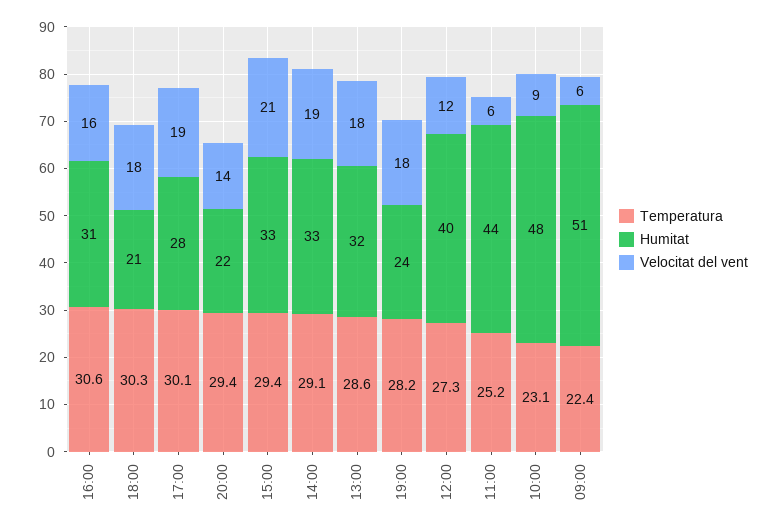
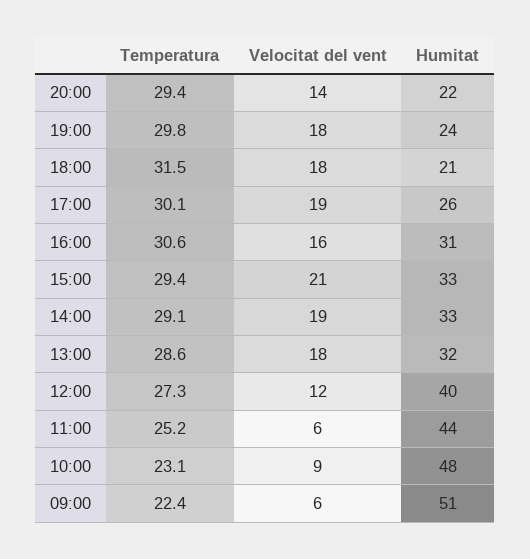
  {
    "Temperatura": {
      "16:00": 30.6,
-     "18:00": 30.3,
+     "18:00": 31.5,
      "17:00": 30.1,
      "20:00": 29.4,
      "15:00": 29.4,
      "14:00": 29.1,
      "13:00": 28.6,
-     "19:00": 28.2,
+     "19:00": 29.8,
      "12:00": 27.3,
      "11:00": 25.2,
      "10:00": 23.1,
      "09:00": 22.4
    },
    "Humitat": {
      "16:00": 31,
      "18:00": 21,
-     "17:00": 28,
+     "17:00": 26,
      "20:00": 22,
      "15:00": 33,
      "14:00": 33,
      "13:00": 32,
      "19:00": 24,
      "12:00": 40,
      "11:00": 44,
      "10:00": 48,
      "09:00": 51
    },
    "Velocitat del vent": {
      "16:00": 16,
      "18:00": 18,
      "17:00": 19,
      "20:00": 14,
      "15:00": 21,
      "14:00": 19,
      "13:00": 18,
      "19:00": 18,
      "12:00": 12,
      "11:00": 6,
      "10:00": 9,
      "09:00": 6
    }
  }

